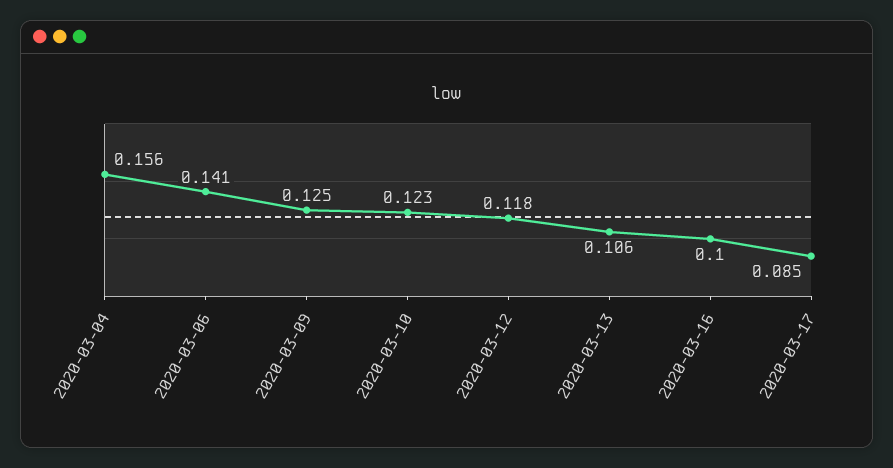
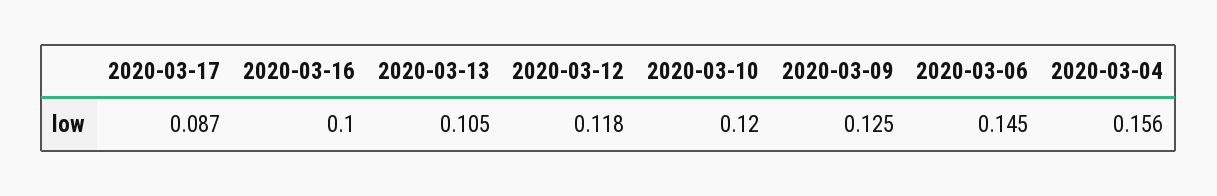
  {
    "2020-03-04": 0.156,
-   "2020-03-06": 0.141,
+   "2020-03-06": 0.145,
    "2020-03-09": 0.125,
-   "2020-03-10": 0.123,
+   "2020-03-10": 0.12,
    "2020-03-12": 0.118,
-   "2020-03-13": 0.106,
+   "2020-03-13": 0.105,
    "2020-03-16": 0.1,
-   "2020-03-17": 0.085
+   "2020-03-17": 0.087
  }

